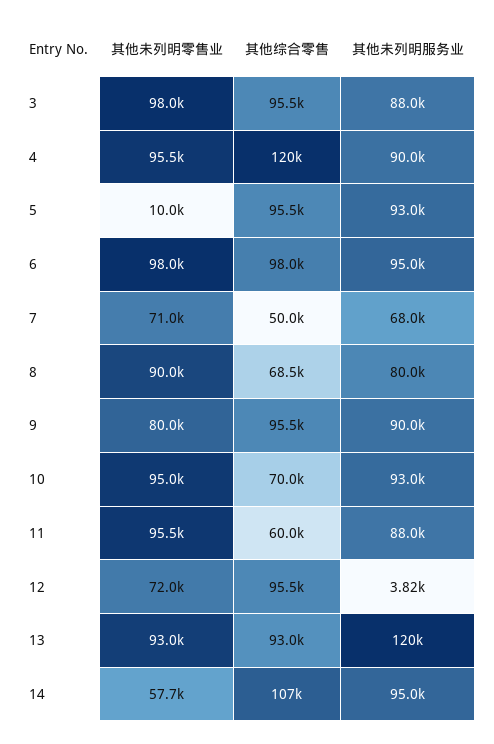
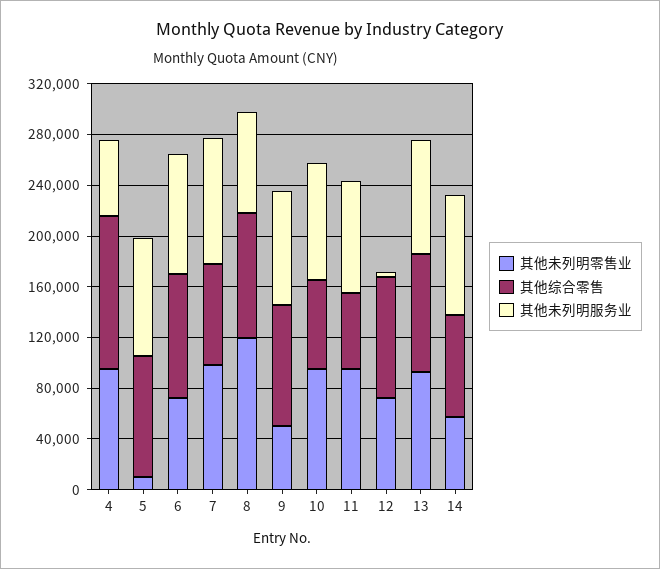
  {
    "其他未列明零售业": {
-     "3": 98000,
      "4": 95500,
      "5": 10000,
-     "6": 98000,
+     "6": 70000,
-     "7": 71000,
+     "7": 100000,
-     "8": 90000,
+     "8": 120000,
-     "9": 80000,
+     "9": 50000,
      "10": 95000,
      "11": 95500,
      "12": 72000,
      "13": 93000,
      "14": 57700
    },
    "其他综合零售": {
-     "3": 95500,
      "4": 120000,
      "5": 95500,
      "6": 98000,
-     "7": 50000,
+     "7": 80000,
-     "8": 68500,
+     "8": 100000,
      "9": 95500,
      "10": 70000,
      "11": 60000,
      "12": 95500,
      "13": 93000,
-     "14": 107000
+     "14": 80000
    },
    "其他未列明服务业": {
-     "3": 88000,
-     "4": 90000,
+     "4": 60000,
      "5": 93000,
      "6": 95000,
-     "7": 68000,
+     "7": 100000,
      "8": 80000,
      "9": 90000,
      "10": 93000,
      "11": 88000,
      "12": 3820,
-     "13": 120000,
+     "13": 90000,
      "14": 95000
    }
  }

